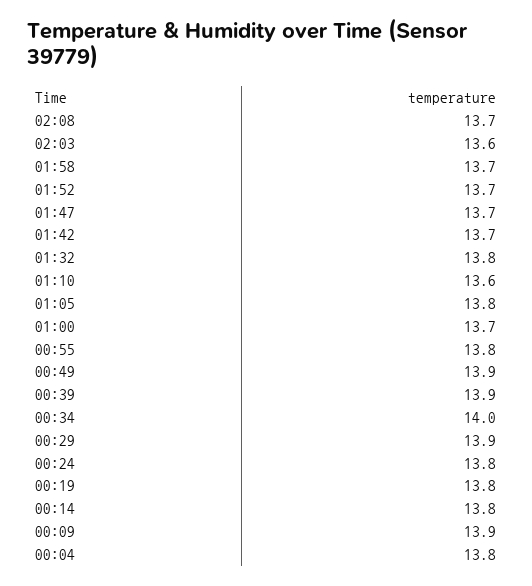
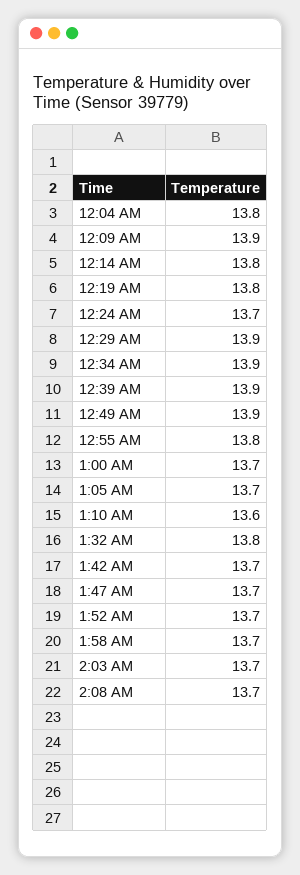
  {
    "02:08": 13.7,
-   "02:03": 13.6,
+   "02:03": 13.7,
    "01:58": 13.7,
    "01:52": 13.7,
    "01:47": 13.7,
    "01:42": 13.7,
    "01:32": 13.8,
    "01:10": 13.6,
-   "01:05": 13.8,
+   "01:05": 13.7,
    "01:00": 13.7,
    "00:55": 13.8,
    "00:49": 13.9,
    "00:39": 13.9,
-   "00:34": 14,
+   "00:34": 13.9,
    "00:29": 13.9,
-   "00:24": 13.8,
+   "00:24": 13.7,
    "00:19": 13.8,
    "00:14": 13.8,
    "00:09": 13.9,
    "00:04": 13.8
  }

